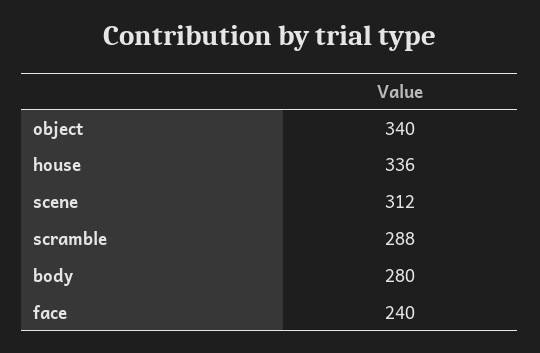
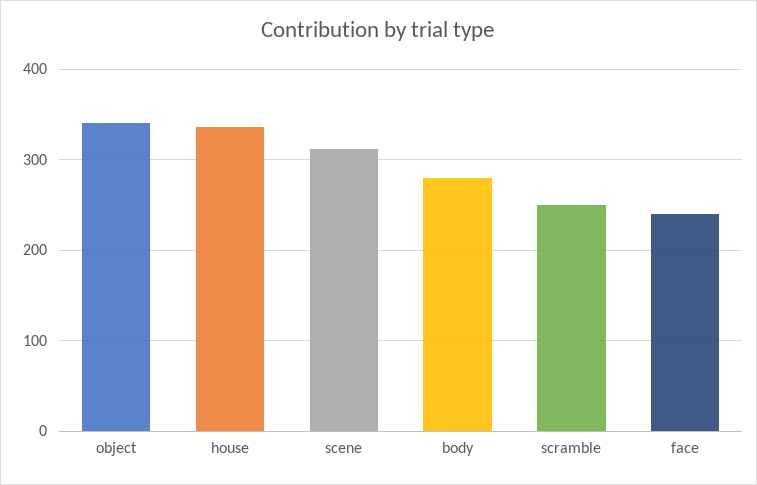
  {
    "object": 340,
    "house": 336,
    "scene": 312,
-   "scramble": 288,
+   "scramble": 250,
    "body": 280,
    "face": 240
  }

